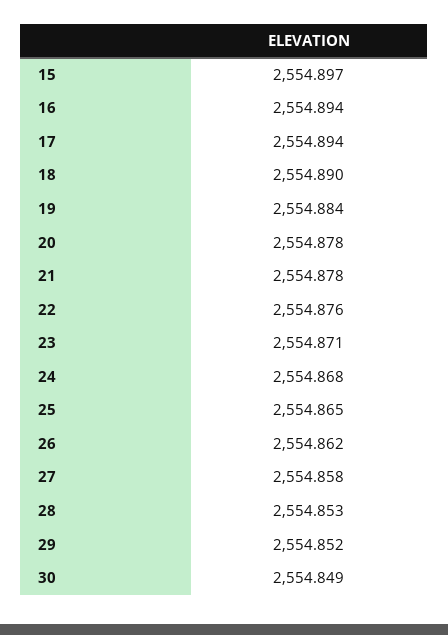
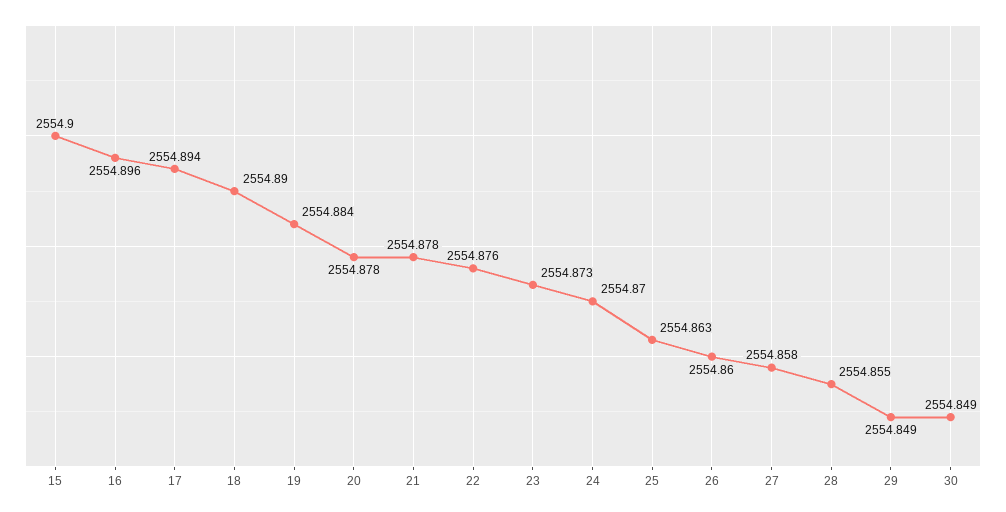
  {
-   "15": 2554.897,
+   "15": 2554.9,
-   "16": 2554.894,
+   "16": 2554.896,
    "17": 2554.894,
    "18": 2554.89,
    "19": 2554.884,
    "20": 2554.878,
    "21": 2554.878,
    "22": 2554.876,
-   "23": 2554.871,
+   "23": 2554.873,
-   "24": 2554.868,
+   "24": 2554.87,
-   "25": 2554.865,
+   "25": 2554.863,
-   "26": 2554.862,
+   "26": 2554.86,
    "27": 2554.858,
-   "28": 2554.853,
+   "28": 2554.855,
-   "29": 2554.852,
+   "29": 2554.849,
    "30": 2554.849
  }

